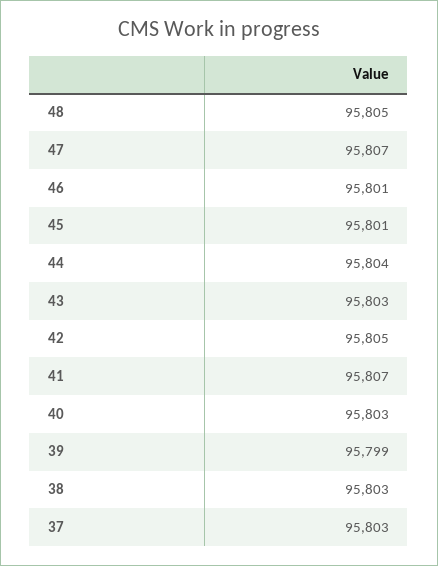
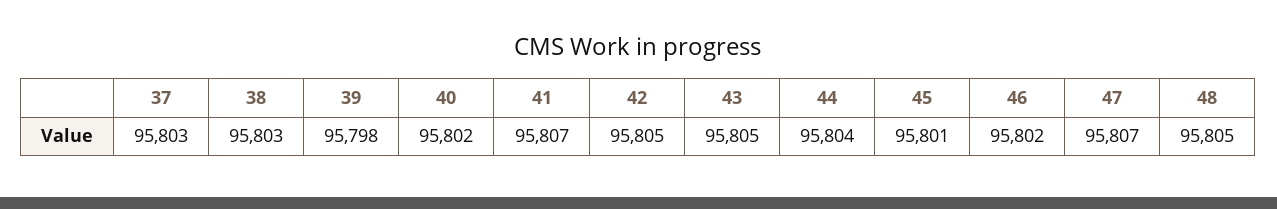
  {
    "48": 95805,
    "47": 95807,
-   "46": 95801,
+   "46": 95802,
    "45": 95801,
    "44": 95804,
-   "43": 95803,
+   "43": 95805,
    "42": 95805,
    "41": 95807,
-   "40": 95803,
+   "40": 95802,
-   "39": 95799,
+   "39": 95798,
    "38": 95803,
    "37": 95803
  }

